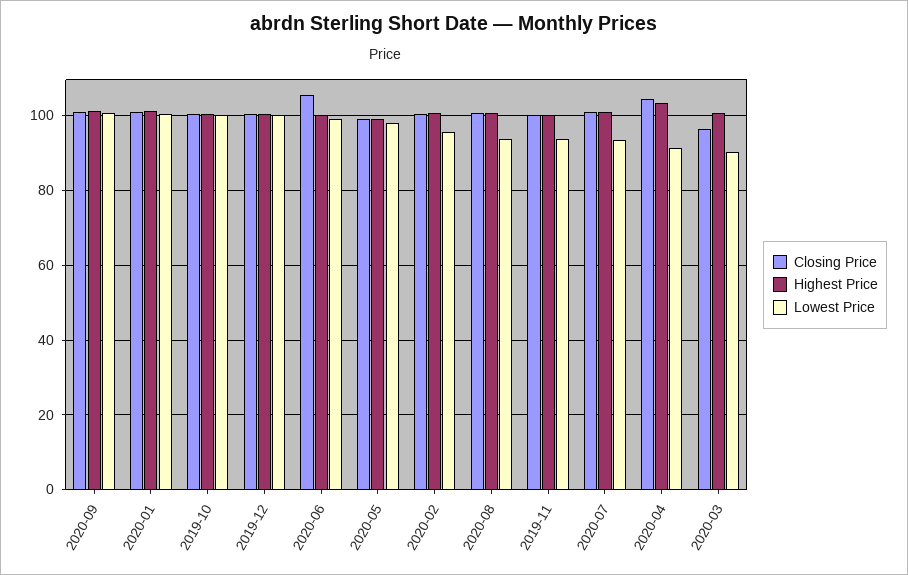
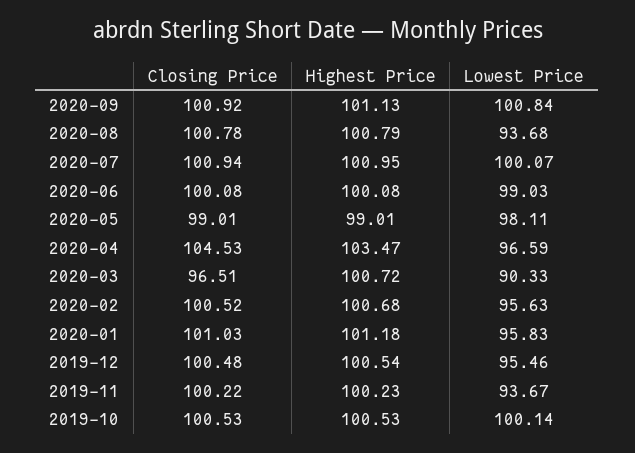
  {
    "Closing Price": {
      "2020-09": 100.92,
      "2020-01": 101.03,
      "2019-10": 100.53,
      "2019-12": 100.48,
-     "2020-06": 106,
+     "2020-06": 100.08,
      "2020-05": 99.01,
      "2020-02": 100.52,
      "2020-08": 100.78,
      "2019-11": 100.22,
      "2020-07": 100.94,
      "2020-04": 104.53,
      "2020-03": 96.51
    },
    "Highest Price": {
      "2020-09": 101.13,
      "2020-01": 101.18,
      "2019-10": 100.53,
      "2019-12": 100.54,
      "2020-06": 100.08,
      "2020-05": 99.01,
      "2020-02": 100.68,
      "2020-08": 100.79,
      "2019-11": 100.23,
      "2020-07": 100.95,
      "2020-04": 103.47,
      "2020-03": 100.72
    },
    "Lowest Price": {
      "2020-09": 100.84,
-     "2020-01": 100,
+     "2020-01": 95.83,
      "2019-10": 100.14,
-     "2019-12": 100,
+     "2019-12": 95.46,
      "2020-06": 99.03,
      "2020-05": 98.11,
      "2020-02": 95.63,
      "2020-08": 93.68,
      "2019-11": 93.67,
-     "2020-07": 94,
+     "2020-07": 100.07,
-     "2020-04": 92,
+     "2020-04": 96.59,
      "2020-03": 90.33
    }
  }

